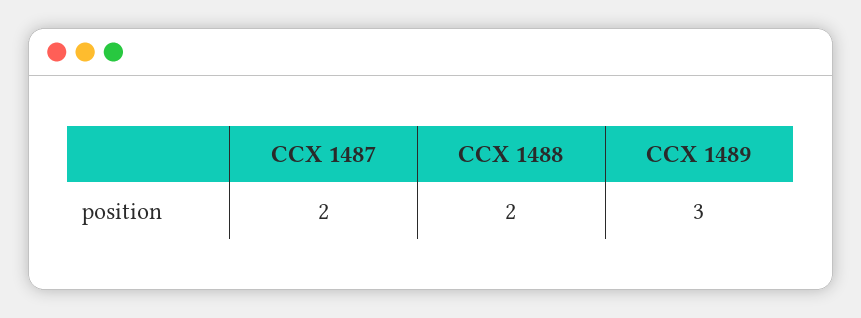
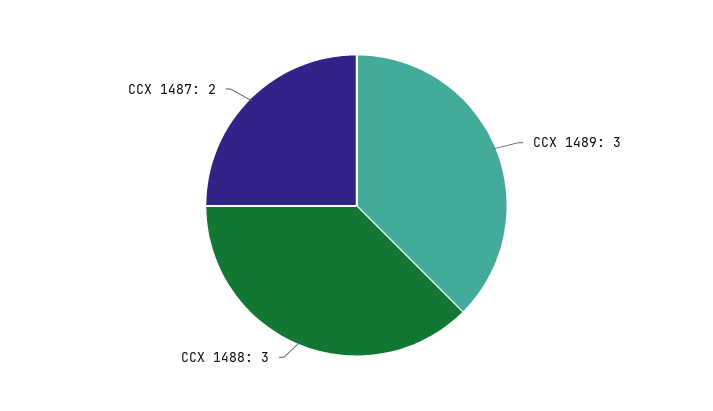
  {
    "CCX 1487": 2,
-   "CCX 1488": 2,
+   "CCX 1488": 3,
    "CCX 1489": 3
  }

